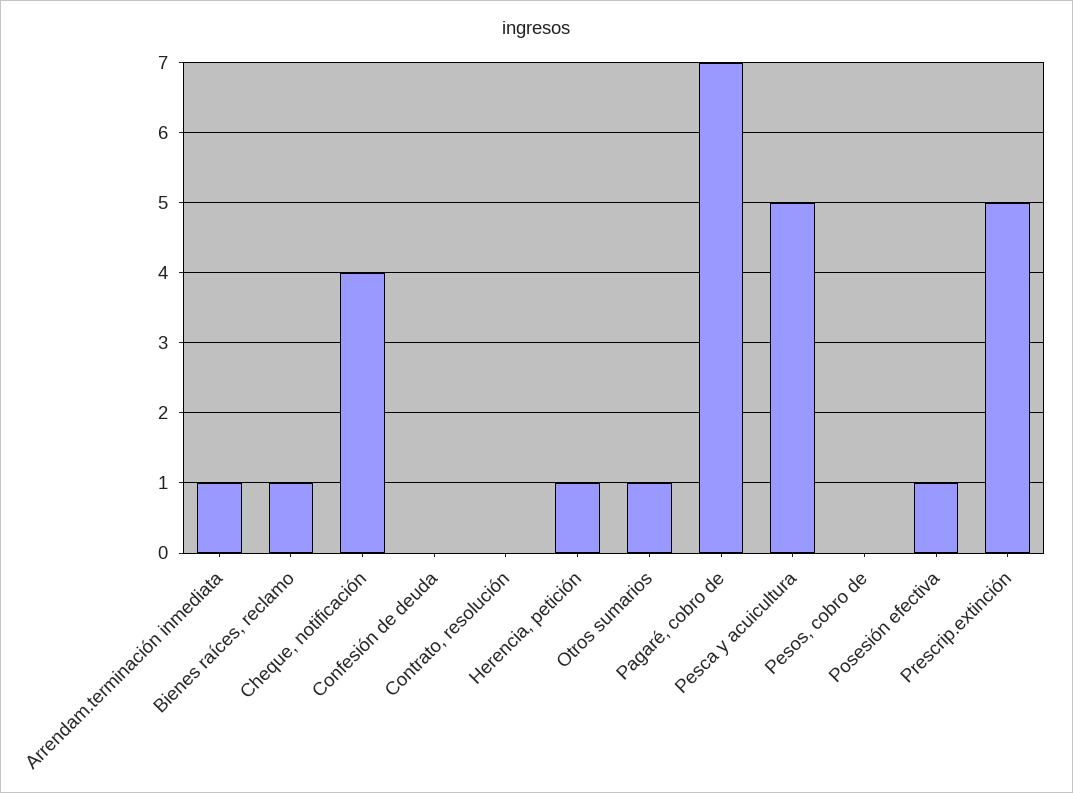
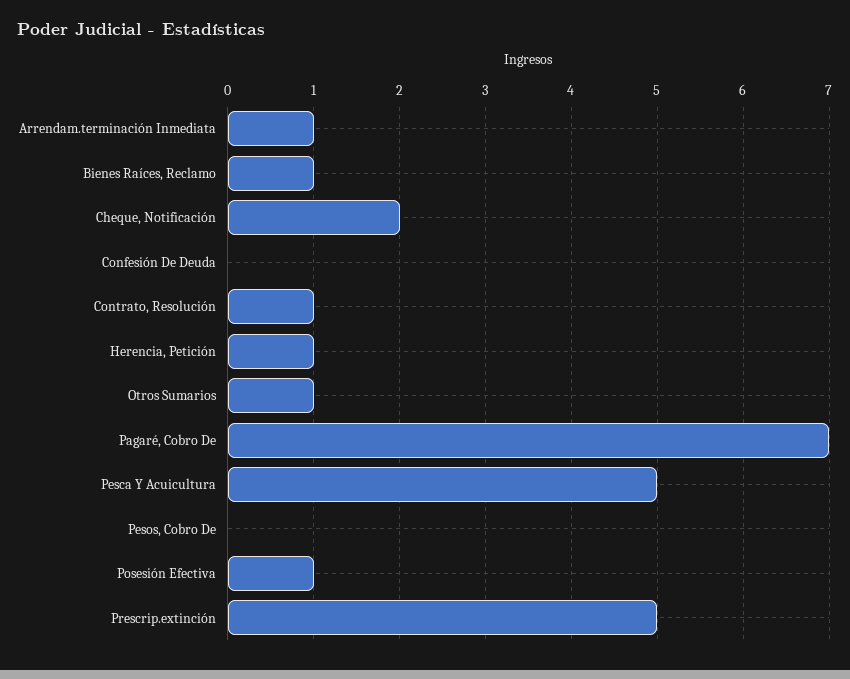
  {
    "Arrendam.terminación inmediata": 1,
    "Bienes raíces, reclamo": 1,
-   "Cheque, notificación": 4,
+   "Cheque, notificación": 2,
    "Confesión de deuda": 0,
-   "Contrato, resolución": 0,
+   "Contrato, resolución": 1,
    "Herencia, petición": 1,
    "Otros sumarios": 1,
    "Pagaré, cobro de": 7,
    "Pesca y acuicultura": 5,
    "Pesos, cobro de": 0,
    "Posesión efectiva": 1,
    "Prescrip.extinción": 5
  }

